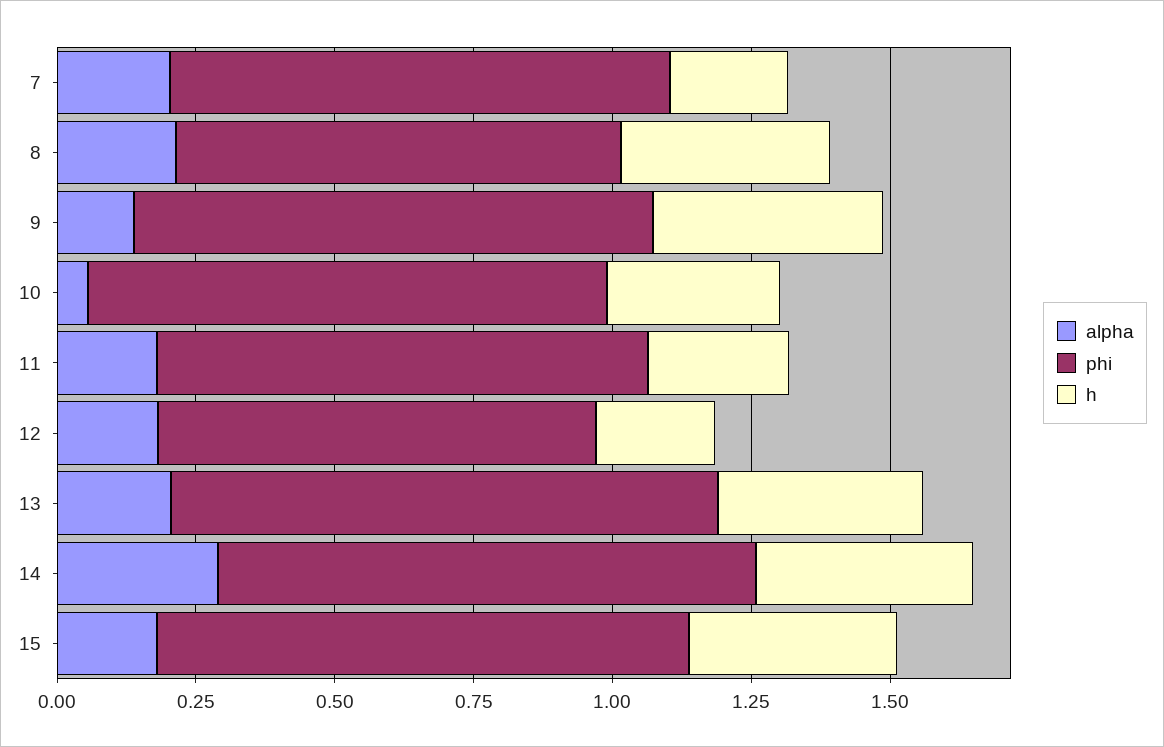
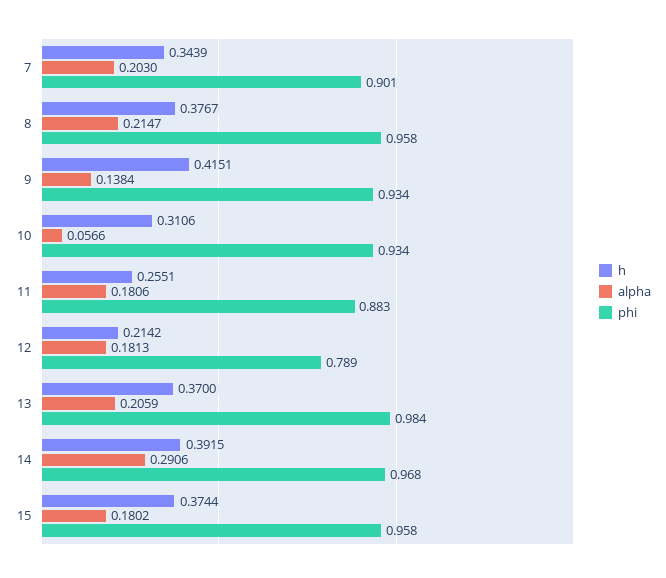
  {
    "alpha": {
      "7": 0.203,
      "8": 0.2147,
      "9": 0.1384,
      "10": 0.0566,
      "11": 0.1806,
      "12": 0.1813,
      "13": 0.2059,
      "14": 0.2906,
      "15": 0.1802
    },
    "phi": {
      "7": 0.901,
-     "8": 0.8,
+     "8": 0.958,
      "9": 0.934,
      "10": 0.934,
      "11": 0.883,
      "12": 0.789,
      "13": 0.984,
      "14": 0.968,
      "15": 0.958
    },
    "h": {
-     "7": 0.2,
+     "7": 0.3439,
      "8": 0.3767,
      "9": 0.4151,
      "10": 0.3106,
      "11": 0.2551,
      "12": 0.2142,
      "13": 0.37,
      "14": 0.3915,
      "15": 0.3744
    }
  }

